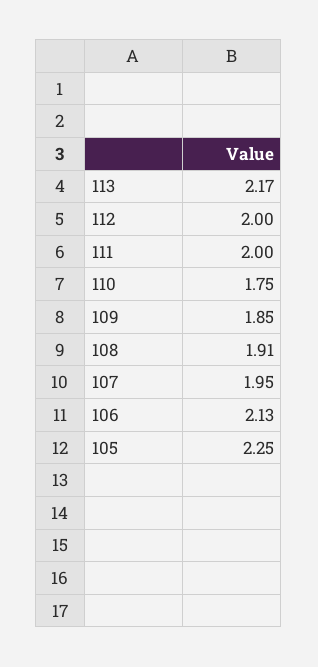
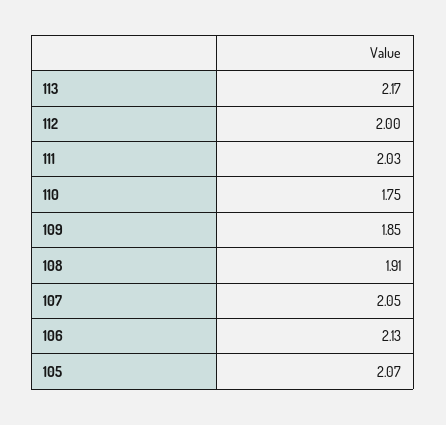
  {
    "113": 2.17,
    "112": 2,
-   "111": 2,
+   "111": 2.03,
    "110": 1.75,
    "109": 1.85,
    "108": 1.91,
-   "107": 1.95,
+   "107": 2.05,
    "106": 2.13,
-   "105": 2.25
+   "105": 2.07
  }

